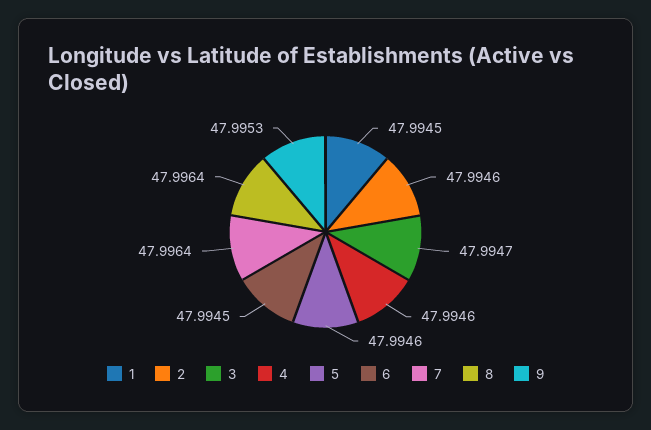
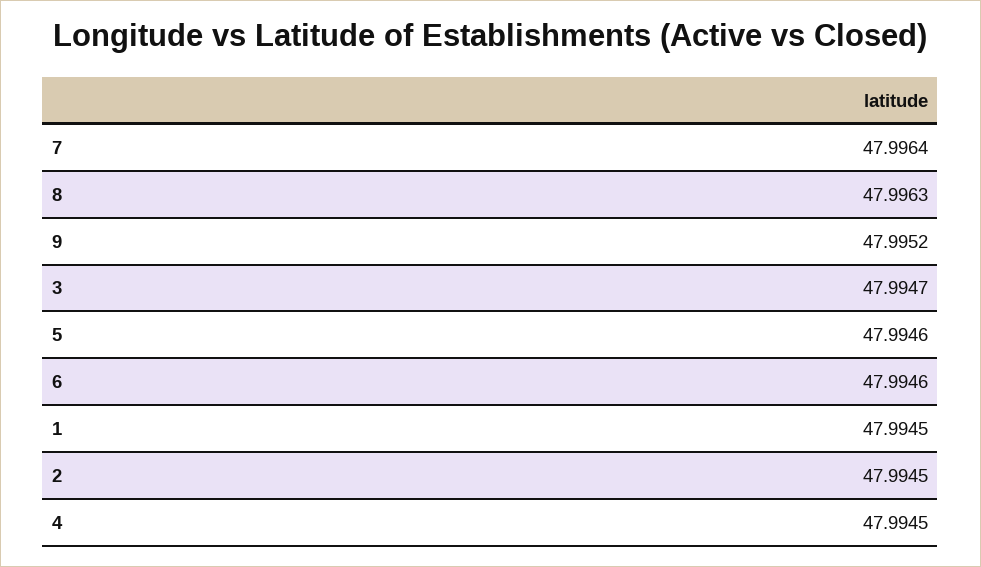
  {
    "1": 47.9945,
-   "2": 47.9946,
+   "2": 47.9945,
    "3": 47.9947,
-   "4": 47.9946,
+   "4": 47.9945,
    "5": 47.9946,
-   "6": 47.9945,
+   "6": 47.9946,
    "7": 47.9964,
-   "8": 47.9964,
+   "8": 47.9963,
-   "9": 47.9953
+   "9": 47.9952
  }

